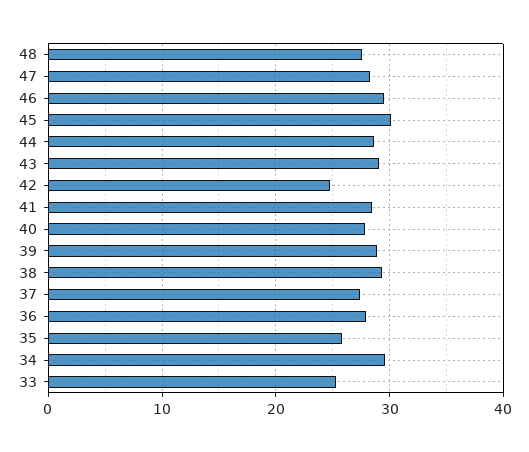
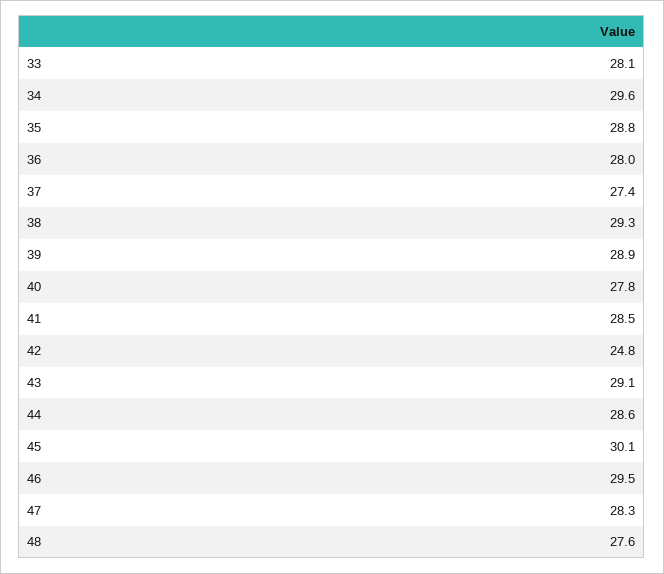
  {
    "48": 27.6,
    "47": 28.3,
    "46": 29.5,
    "45": 30.1,
    "44": 28.6,
    "43": 29.1,
    "42": 24.8,
    "41": 28.5,
    "40": 27.8,
    "39": 28.9,
    "38": 29.3,
    "37": 27.4,
    "36": 28,
-   "35": 26,
+   "35": 28.8,
    "34": 29.6,
-   "33": 25
+   "33": 28.1
  }

